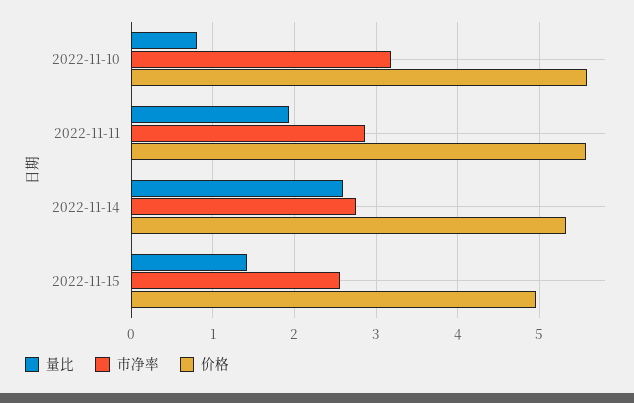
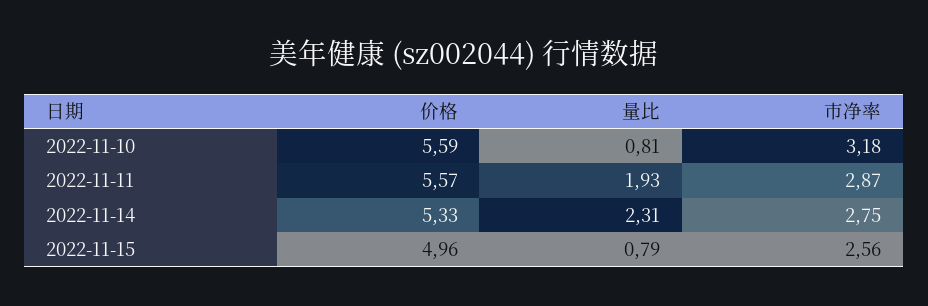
  {
    "量比": {
      "2022-11-10": 0.81,
      "2022-11-11": 1.93,
-     "2022-11-14": 2.6,
+     "2022-11-14": 2.31,
-     "2022-11-15": 1.4
+     "2022-11-15": 0.79
    },
    "市净率": {
      "2022-11-10": 3.18,
      "2022-11-11": 2.87,
      "2022-11-14": 2.75,
      "2022-11-15": 2.56
    },
    "价格": {
      "2022-11-10": 5.59,
      "2022-11-11": 5.57,
      "2022-11-14": 5.33,
      "2022-11-15": 4.96
    }
  }

